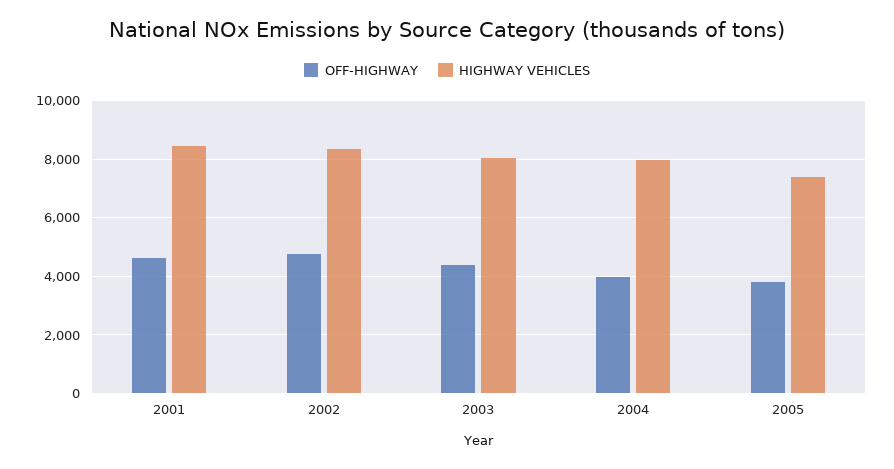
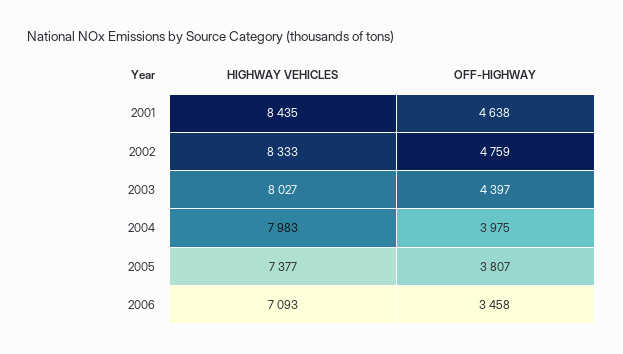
  {
    "OFF-HIGHWAY": {
      "2001": 4638,
      "2002": 4759,
      "2003": 4397,
      "2004": 3975,
-     "2005": 3807
+     "2005": 3807,
+     "2006": 3458
    },
    "HIGHWAY VEHICLES": {
      "2001": 8435,
      "2002": 8333,
      "2003": 8027,
      "2004": 7983,
-     "2005": 7377
+     "2005": 7377,
+     "2006": 7093
    }
  }

